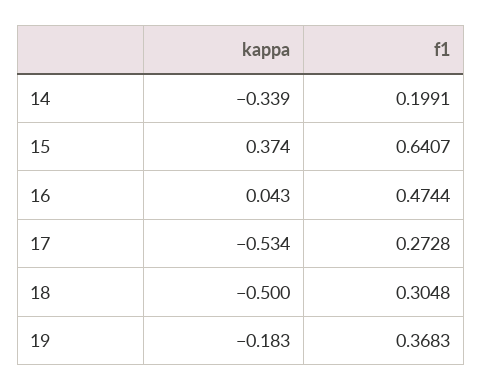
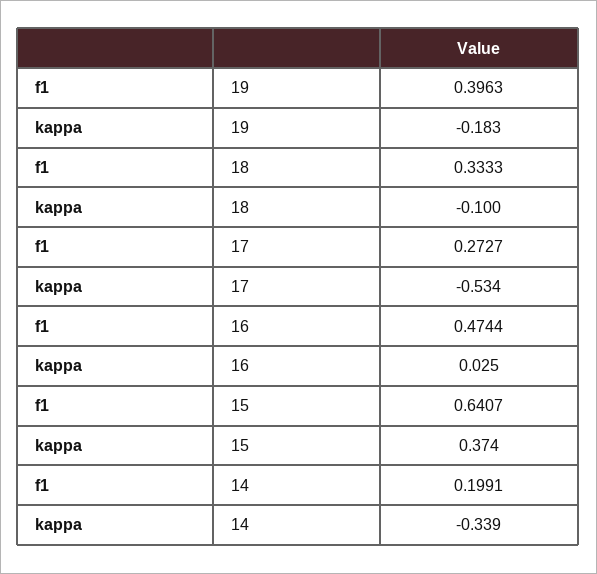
  {
    "kappa": {
      "14": -0.339,
      "15": 0.374,
-     "16": 0.043,
+     "16": 0.025,
      "17": -0.534,
-     "18": -0.5,
+     "18": -0.1,
      "19": -0.183
    },
    "f1": {
      "14": 0.1991,
      "15": 0.6407,
      "16": 0.4744,
-     "17": 0.2728,
+     "17": 0.2727,
-     "18": 0.3048,
+     "18": 0.3333,
-     "19": 0.3683
+     "19": 0.3963
    }
  }

